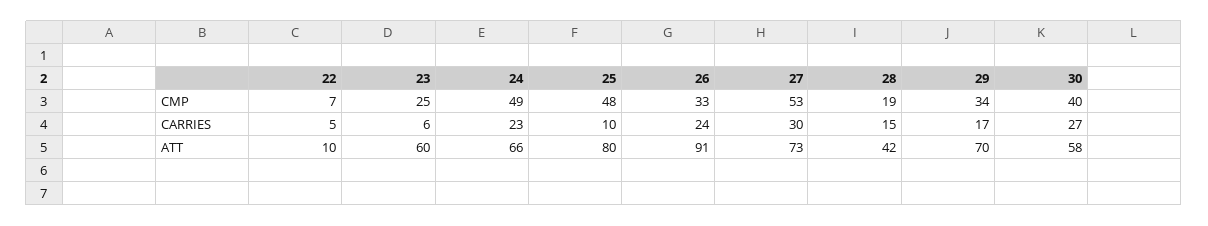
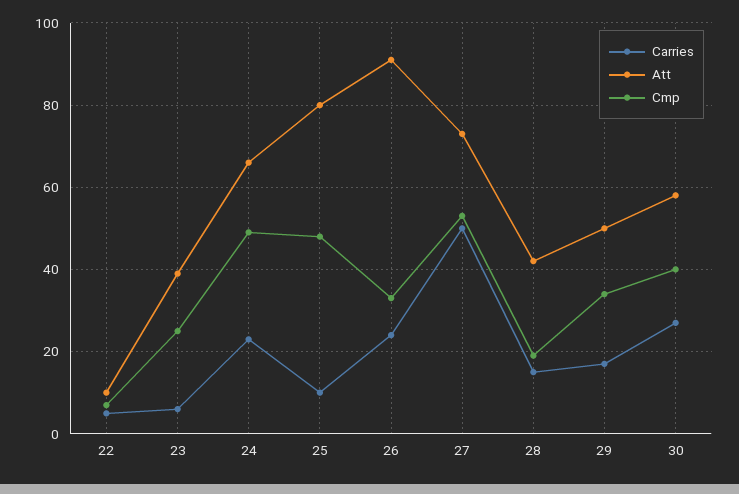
  {
    "CMP": {
      "22": 7,
      "23": 25,
      "24": 49,
      "25": 48,
      "26": 33,
      "27": 53,
      "28": 19,
      "29": 34,
      "30": 40
    },
    "CARRIES": {
      "22": 5,
      "23": 6,
      "24": 23,
      "25": 10,
      "26": 24,
-     "27": 30,
+     "27": 50,
      "28": 15,
      "29": 17,
      "30": 27
    },
    "ATT": {
      "22": 10,
-     "23": 60,
+     "23": 40,
      "24": 66,
      "25": 80,
      "26": 91,
      "27": 73,
      "28": 42,
-     "29": 70,
+     "29": 50,
      "30": 58
    }
  }

